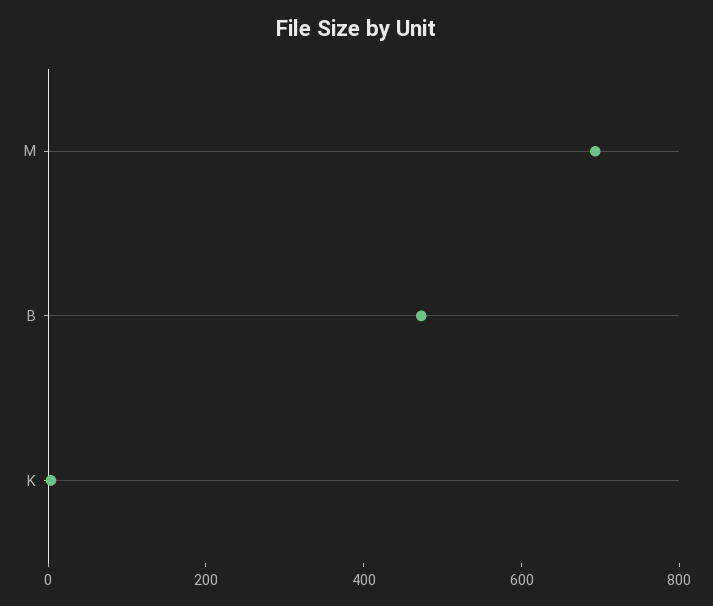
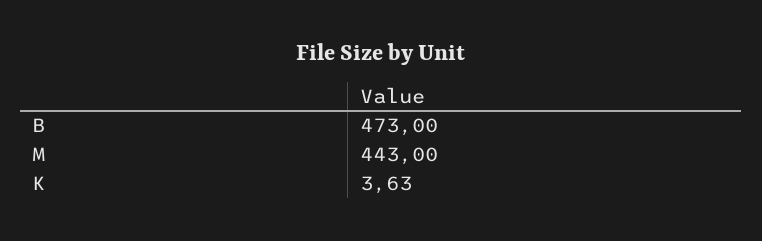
  {
-   "M": 700,
+   "M": 443,
    "B": 473,
    "K": 3.63
  }

